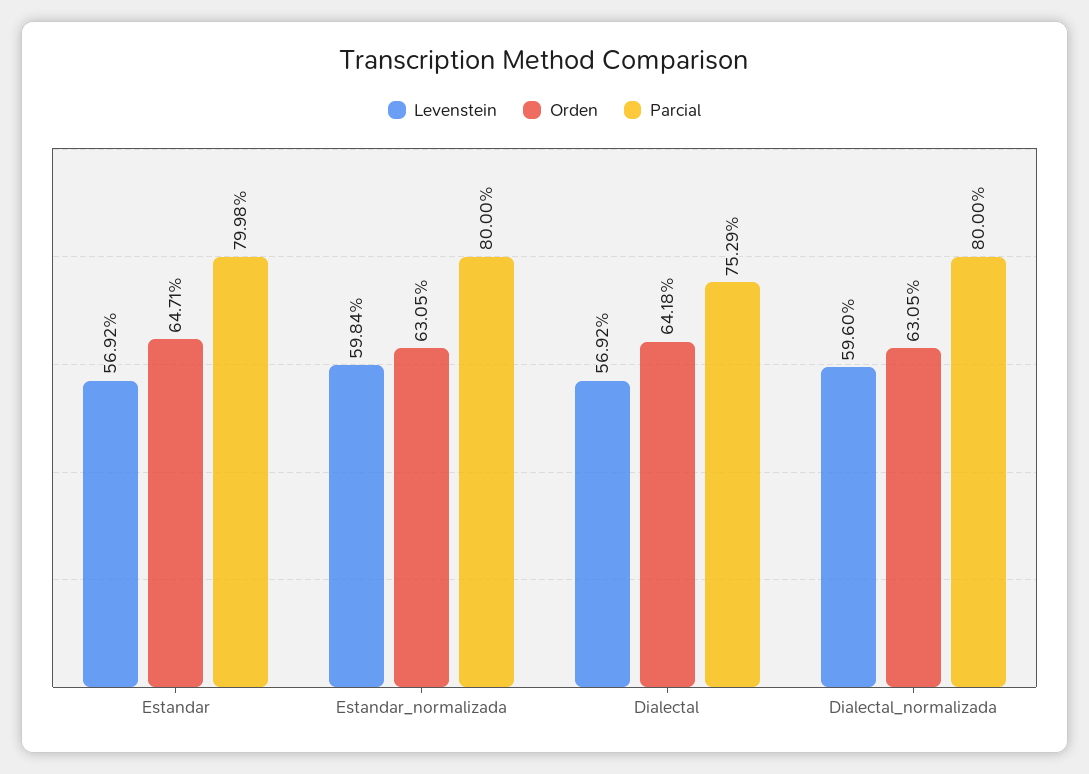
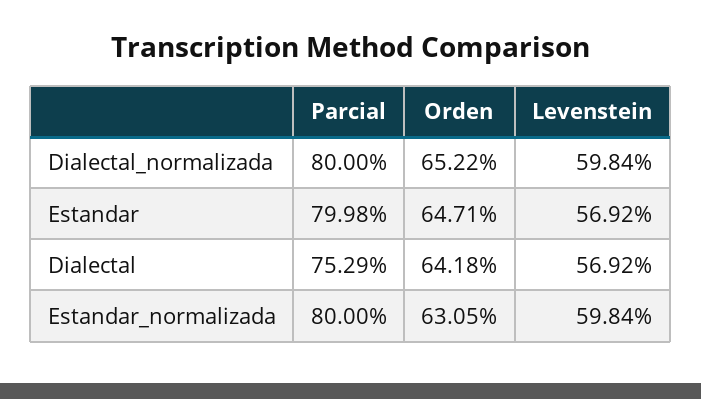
  {
    "Levenstein": {
      "Estandar": 56.92,
      "Estandar_normalizada": 59.84,
      "Dialectal": 56.92,
-     "Dialectal_normalizada": 59.6
+     "Dialectal_normalizada": 59.84
    },
    "Orden": {
      "Estandar": 64.71,
      "Estandar_normalizada": 63.05,
      "Dialectal": 64.18,
-     "Dialectal_normalizada": 63.05
+     "Dialectal_normalizada": 65.22
    },
    "Parcial": {
      "Estandar": 79.98,
      "Estandar_normalizada": 80,
      "Dialectal": 75.29,
      "Dialectal_normalizada": 80
    }
  }

